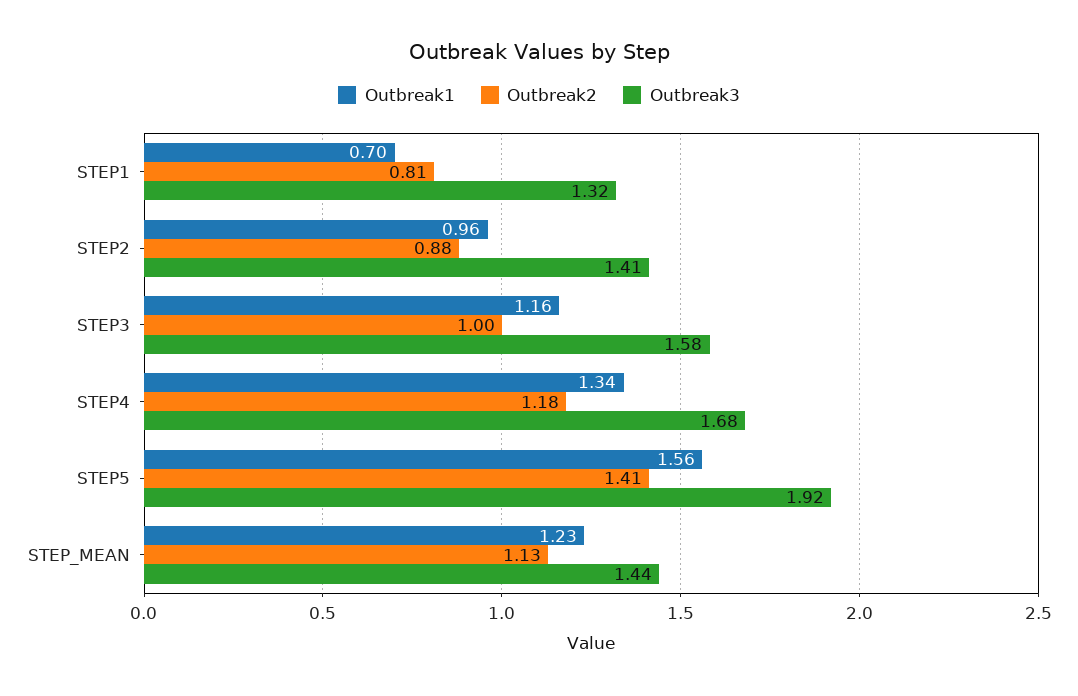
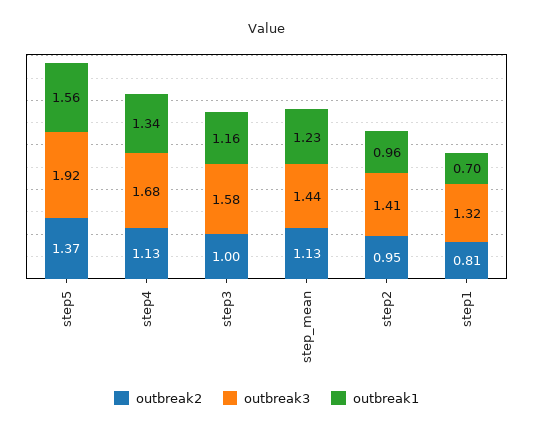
  {
    "Outbreak1": {
      "STEP1": 0.7,
      "STEP2": 0.96,
      "STEP3": 1.16,
      "STEP4": 1.34,
      "STEP5": 1.56,
      "STEP_MEAN": 1.23
    },
    "Outbreak2": {
      "STEP1": 0.81,
-     "STEP2": 0.88,
+     "STEP2": 0.95,
      "STEP3": 1,
-     "STEP4": 1.18,
+     "STEP4": 1.13,
-     "STEP5": 1.41,
+     "STEP5": 1.37,
      "STEP_MEAN": 1.13
    },
    "Outbreak3": {
      "STEP1": 1.32,
      "STEP2": 1.41,
      "STEP3": 1.58,
      "STEP4": 1.68,
      "STEP5": 1.92,
      "STEP_MEAN": 1.44
    }
  }

